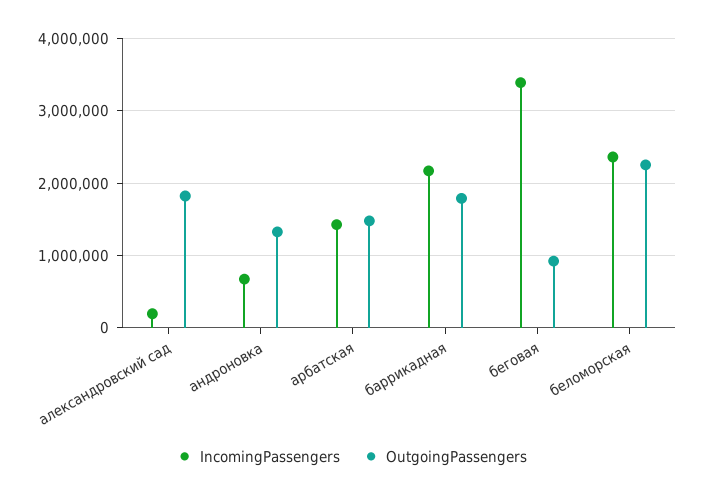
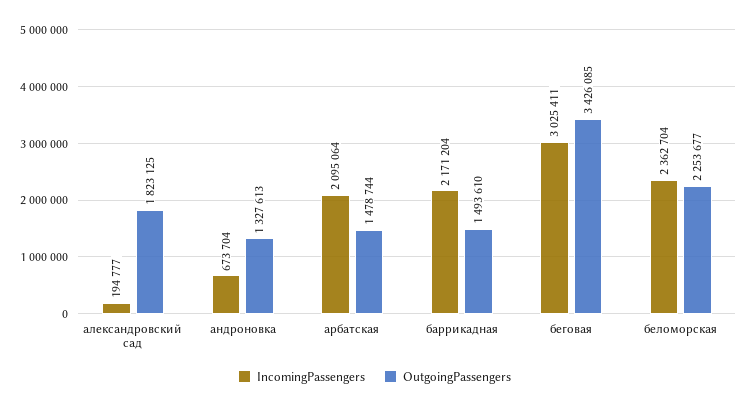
  {
    "IncomingPassengers": {
      "александровский сад": 194777,
      "андроновка": 673704,
-     "арбатская": 1400000,
+     "арбатская": 2095064,
      "баррикадная": 2171204,
-     "беговая": 3400000,
+     "беговая": 3025411,
      "беломорская": 2362704
    },
    "OutgoingPassengers": {
      "александровский сад": 1823125,
      "андроновка": 1327613,
      "арбатская": 1478744,
-     "баррикадная": 1800000,
+     "баррикадная": 1493610,
-     "беговая": 900000,
+     "беговая": 3426085,
      "беломорская": 2253677
    }
  }

